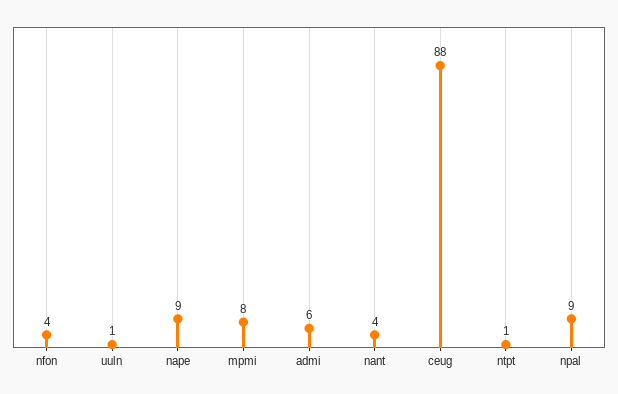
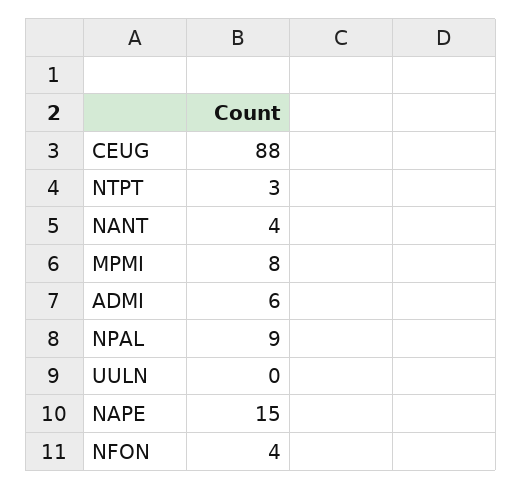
  {
    "nfon": 4,
-   "uuln": 1,
+   "uuln": 0,
-   "nape": 9,
+   "nape": 15,
    "mpmi": 8,
    "admi": 6,
    "nant": 4,
    "ceug": 88,
-   "ntpt": 1,
+   "ntpt": 3,
    "npal": 9
  }

